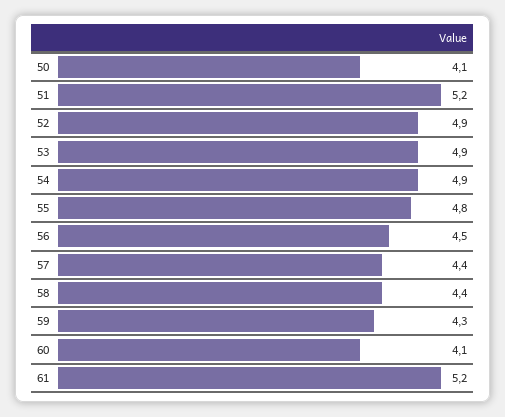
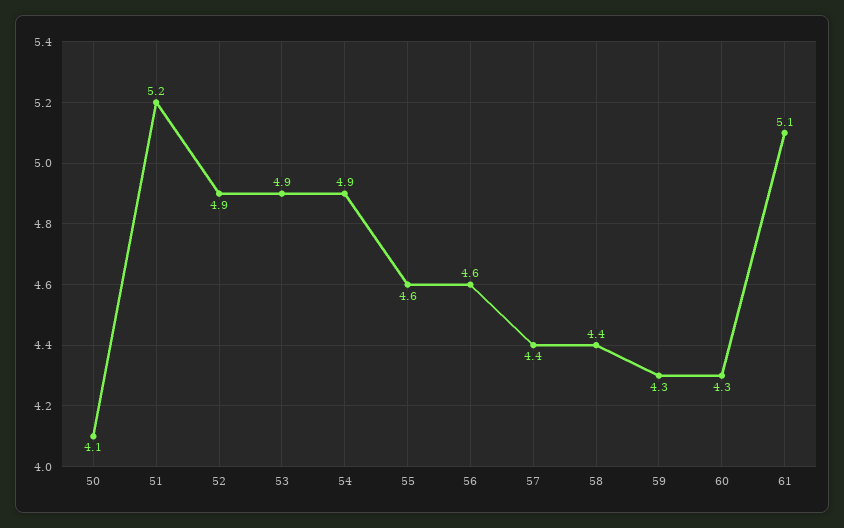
  {
    "50": 4.1,
    "51": 5.2,
    "52": 4.9,
    "53": 4.9,
    "54": 4.9,
-   "55": 4.8,
+   "55": 4.6,
-   "56": 4.5,
+   "56": 4.6,
    "57": 4.4,
    "58": 4.4,
    "59": 4.3,
-   "60": 4.1,
+   "60": 4.3,
-   "61": 5.2
+   "61": 5.1
  }

